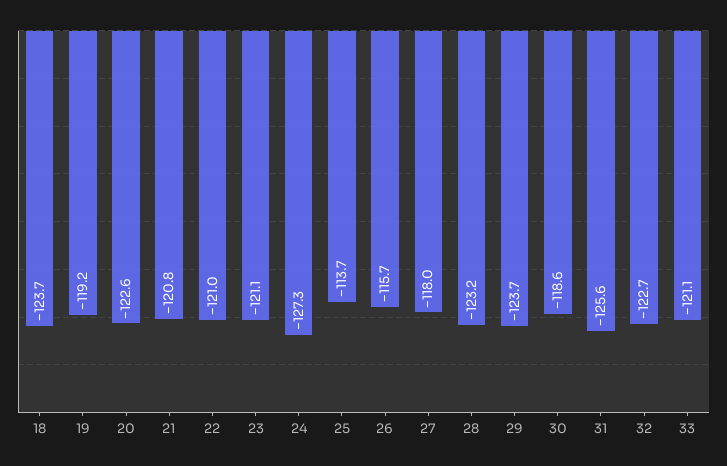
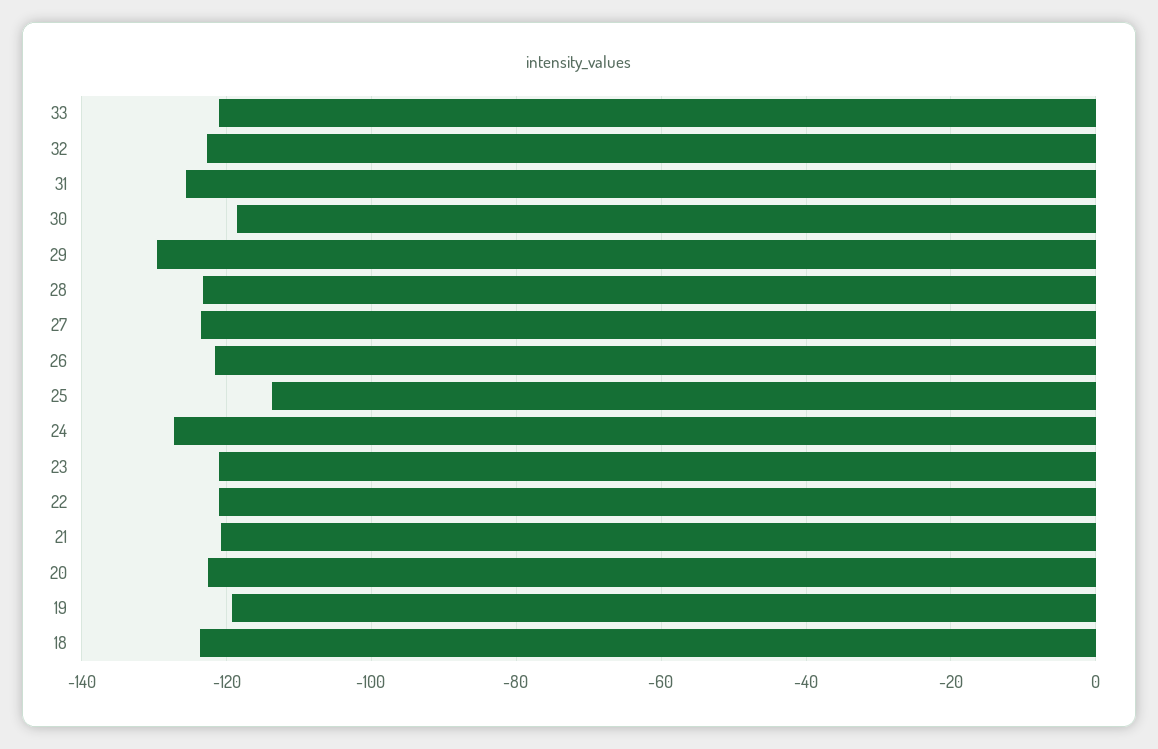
  {
    "18": -123.7,
    "19": -119.2,
    "20": -122.6,
    "21": -120.8,
    "22": -121,
    "23": -121.1,
    "24": -127.3,
    "25": -113.7,
-   "26": -115.7,
+   "26": -122,
-   "27": -118,
+   "27": -124,
    "28": -123.2,
-   "29": -123.7,
+   "29": -130,
    "30": -118.6,
    "31": -125.6,
    "32": -122.7,
    "33": -121.1
  }

